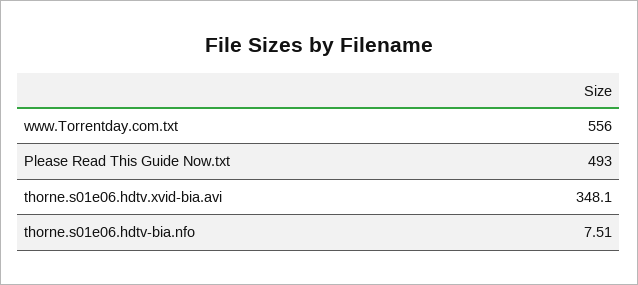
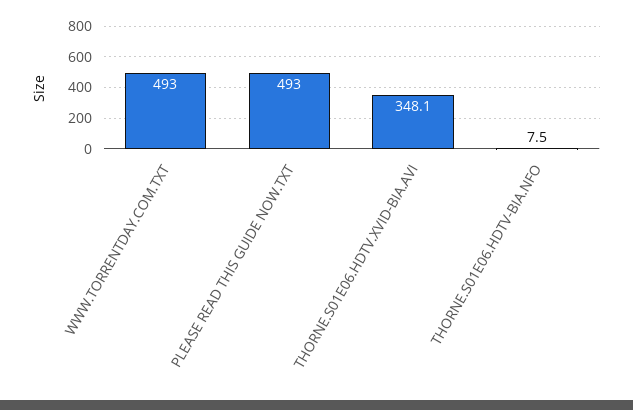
  {
-   "www.Torrentday.com.txt": 556,
+   "www.Torrentday.com.txt": 493,
    "Please Read This Guide Now.txt": 493,
    "thorne.s01e06.hdtv.xvid-bia.avi": 348.1,
    "thorne.s01e06.hdtv-bia.nfo": 7.51
  }

